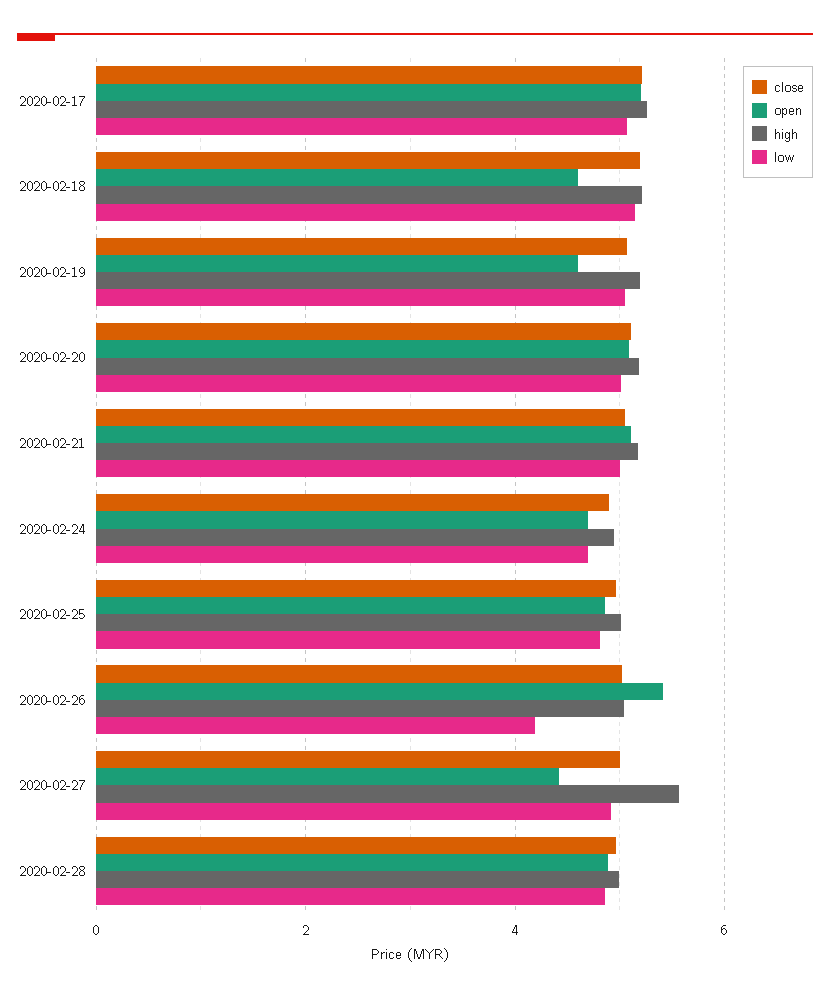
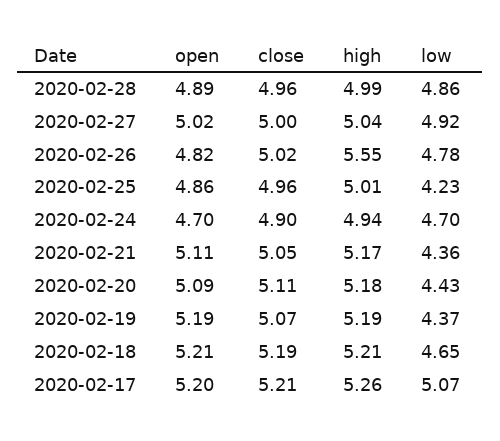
  {
    "close": {
      "2020-02-17": 5.21,
      "2020-02-18": 5.19,
      "2020-02-19": 5.07,
      "2020-02-20": 5.11,
      "2020-02-21": 5.05,
      "2020-02-24": 4.9,
      "2020-02-25": 4.96,
      "2020-02-26": 5.02,
      "2020-02-27": 5,
      "2020-02-28": 4.96
    },
    "open": {
      "2020-02-17": 5.2,
-     "2020-02-18": 4.6,
+     "2020-02-18": 5.21,
-     "2020-02-19": 4.6,
+     "2020-02-19": 5.19,
      "2020-02-20": 5.09,
      "2020-02-21": 5.11,
      "2020-02-24": 4.7,
      "2020-02-25": 4.86,
-     "2020-02-26": 5.4,
+     "2020-02-26": 4.82,
-     "2020-02-27": 4.4,
+     "2020-02-27": 5.02,
      "2020-02-28": 4.89
    },
    "high": {
      "2020-02-17": 5.26,
      "2020-02-18": 5.21,
      "2020-02-19": 5.19,
      "2020-02-20": 5.18,
      "2020-02-21": 5.17,
      "2020-02-24": 4.94,
      "2020-02-25": 5.01,
-     "2020-02-26": 5,
+     "2020-02-26": 5.55,
-     "2020-02-27": 5.6,
+     "2020-02-27": 5.04,
      "2020-02-28": 4.99
    },
    "low": {
      "2020-02-17": 5.07,
-     "2020-02-18": 5.2,
+     "2020-02-18": 4.65,
-     "2020-02-19": 5,
+     "2020-02-19": 4.37,
-     "2020-02-20": 5,
+     "2020-02-20": 4.43,
-     "2020-02-21": 5,
+     "2020-02-21": 4.36,
      "2020-02-24": 4.7,
-     "2020-02-25": 4.8,
+     "2020-02-25": 4.23,
-     "2020-02-26": 4.2,
+     "2020-02-26": 4.78,
      "2020-02-27": 4.92,
      "2020-02-28": 4.86
    }
  }

